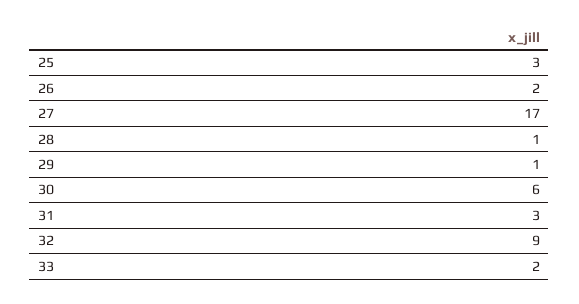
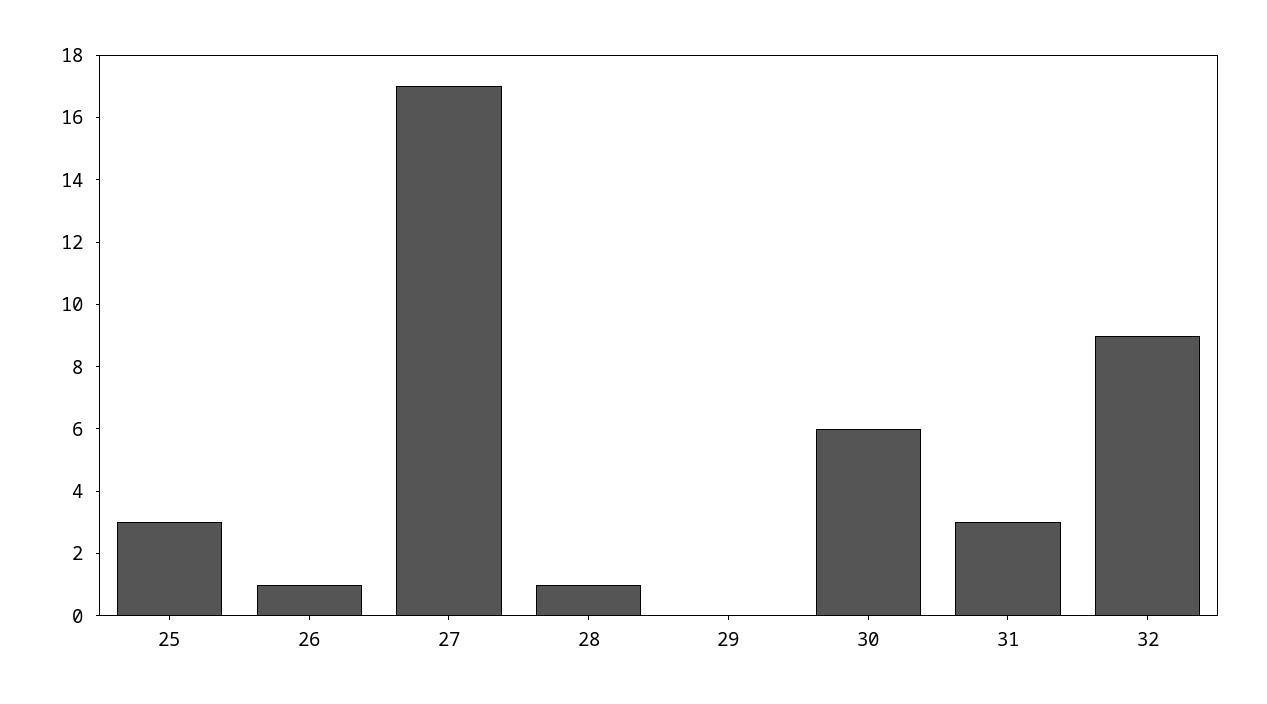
  {
    "25": 3,
-   "26": 2,
+   "26": 1,
    "27": 17,
    "28": 1,
-   "29": 1,
+   "29": 0,
    "30": 6,
    "31": 3,
-   "32": 9,
+   "32": 9
-   "33": 2
  }

